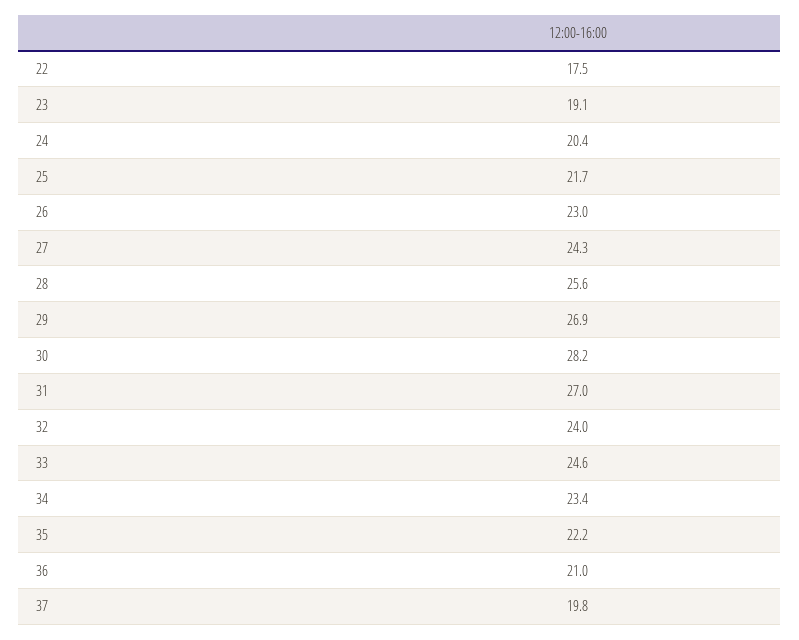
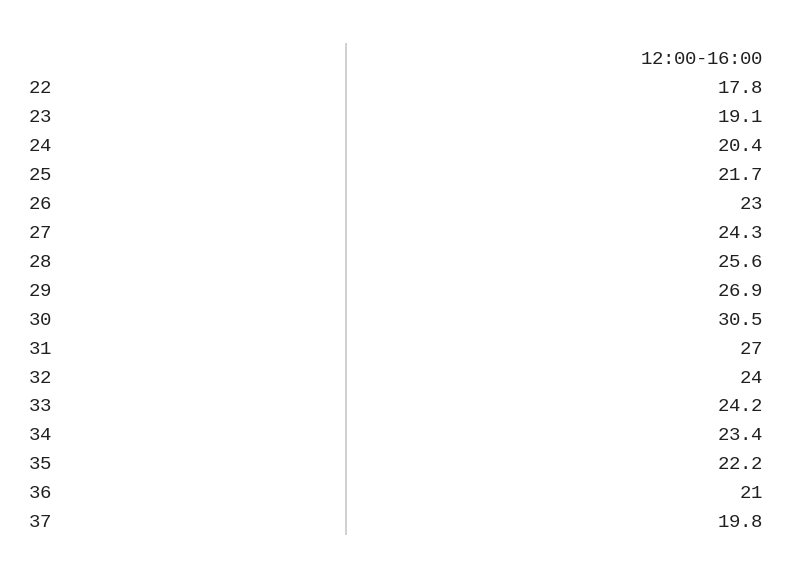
  {
-   "22": 17.5,
+   "22": 17.8,
    "23": 19.1,
    "24": 20.4,
    "25": 21.7,
    "26": 23,
    "27": 24.3,
    "28": 25.6,
    "29": 26.9,
-   "30": 28.2,
+   "30": 30.5,
    "31": 27,
    "32": 24,
-   "33": 24.6,
+   "33": 24.2,
    "34": 23.4,
    "35": 22.2,
    "36": 21,
    "37": 19.8
  }

